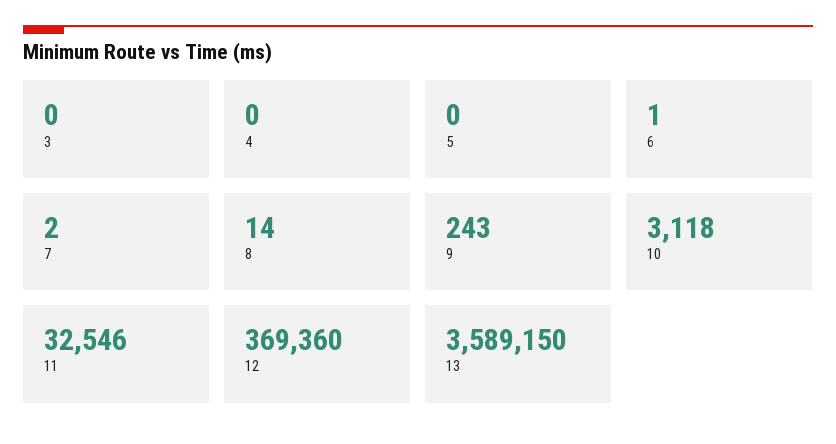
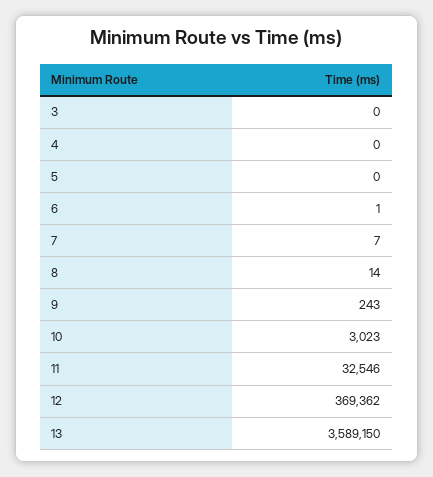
  {
    "3": 0,
    "4": 0,
    "5": 0,
    "6": 1,
-   "7": 2,
+   "7": 7,
    "8": 14,
    "9": 243,
-   "10": 3118,
+   "10": 3023,
    "11": 32546,
-   "12": 369360,
+   "12": 369362,
    "13": 3589150
  }

